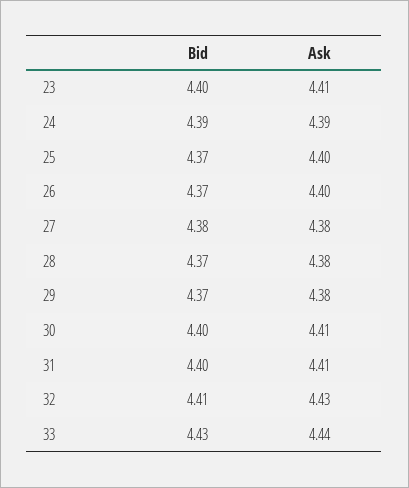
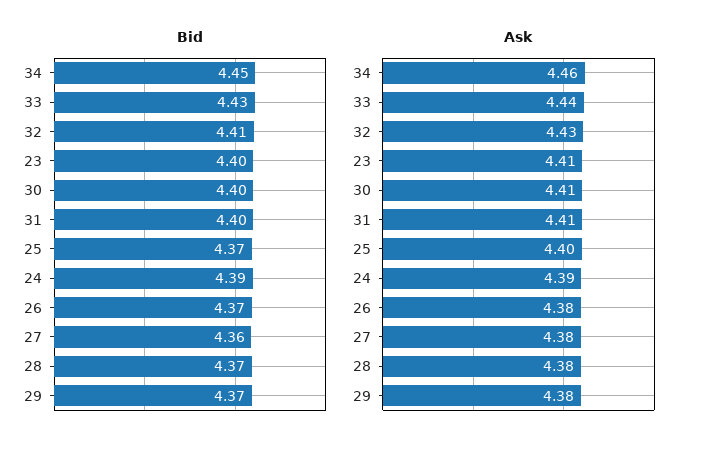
  {
    "Bid": {
      "23": 4.4,
      "24": 4.39,
      "25": 4.37,
      "26": 4.37,
-     "27": 4.38,
+     "27": 4.36,
      "28": 4.37,
      "29": 4.37,
      "30": 4.4,
      "31": 4.4,
      "32": 4.41,
-     "33": 4.43
+     "33": 4.43,
+     "34": 4.45
    },
    "Ask": {
      "23": 4.41,
      "24": 4.39,
      "25": 4.4,
-     "26": 4.4,
+     "26": 4.38,
      "27": 4.38,
      "28": 4.38,
      "29": 4.38,
      "30": 4.41,
      "31": 4.41,
      "32": 4.43,
-     "33": 4.44
+     "33": 4.44,
+     "34": 4.46
    }
  }

